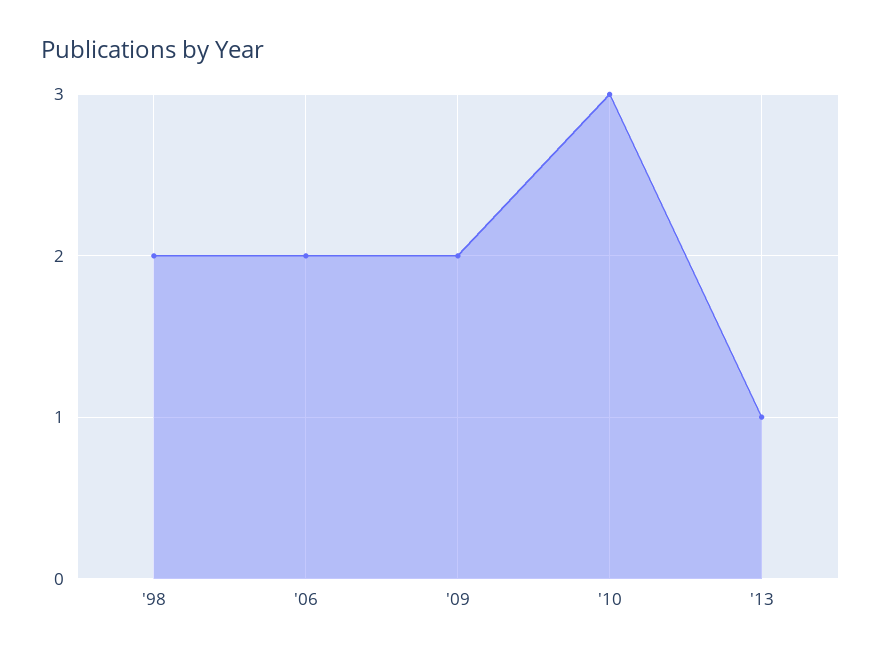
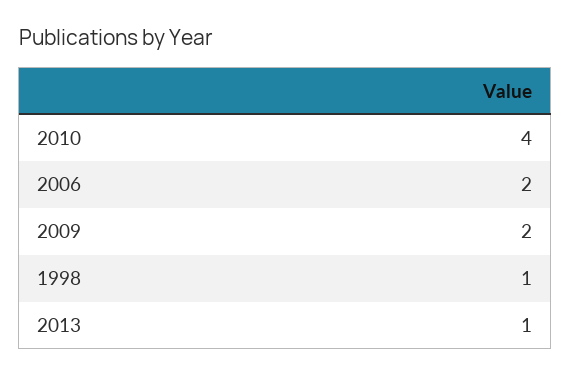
  {
-   "'98": 2,
+   "'98": 1,
    "'06": 2,
    "'09": 2,
-   "'10": 3,
+   "'10": 4,
    "'13": 1
  }

